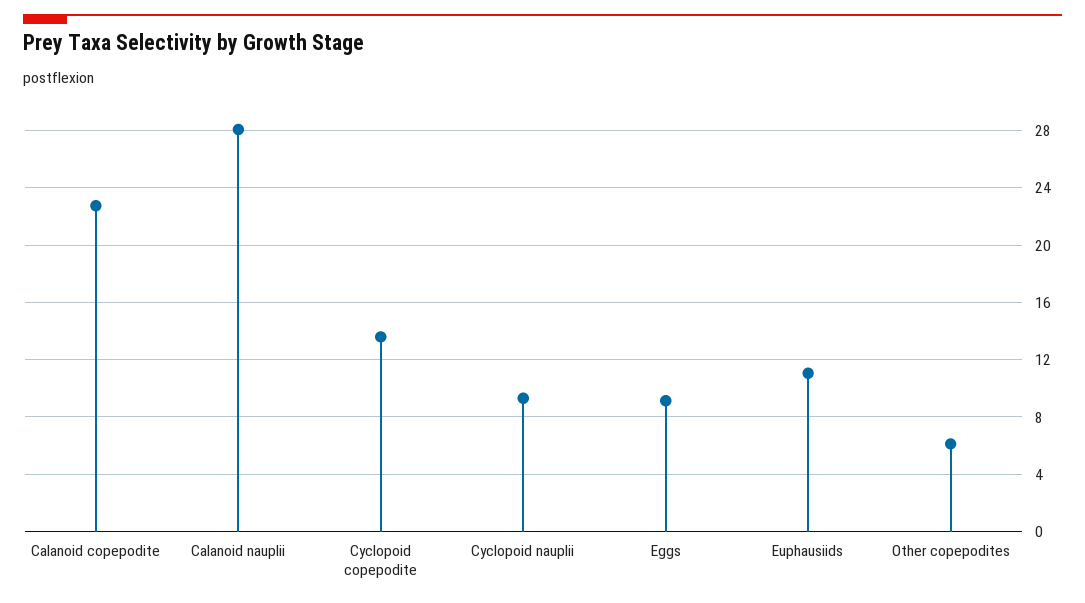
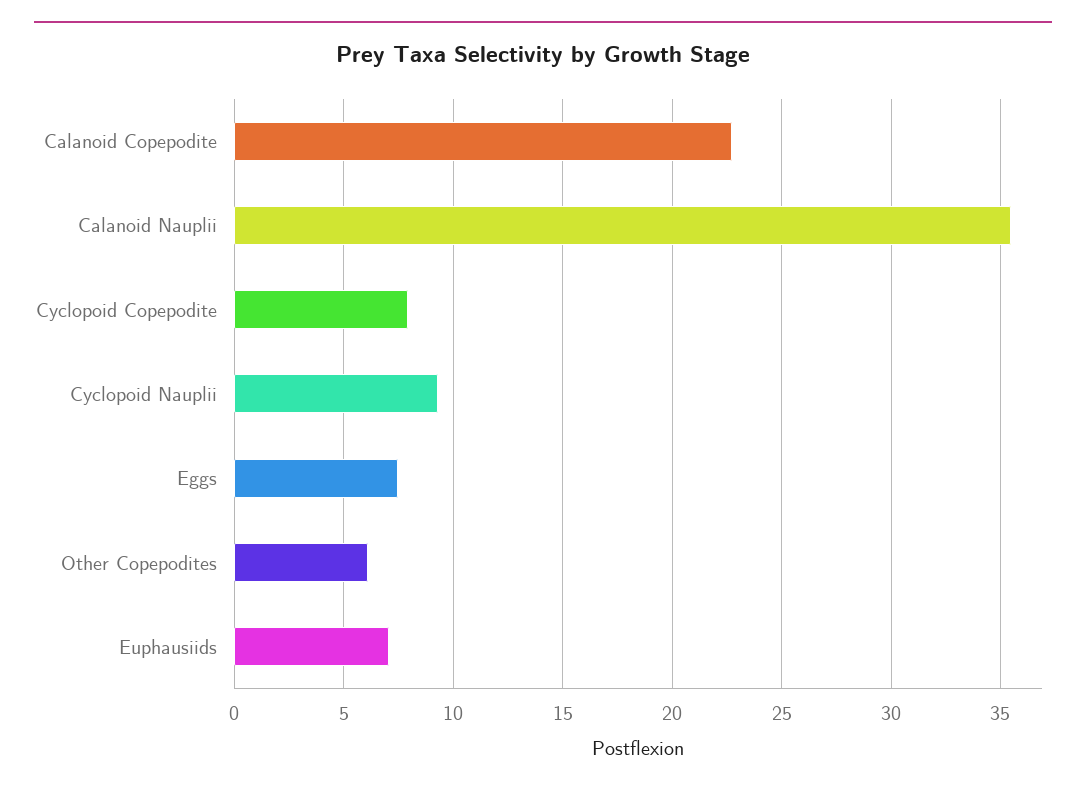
  {
    "Calanoid copepodite": 22.5,
-   "Calanoid nauplii": 28,
+   "Calanoid nauplii": 35.5,
-   "Cyclopoid copepodite": 13.5,
+   "Cyclopoid copepodite": 8,
    "Cyclopoid nauplii": 9.5,
-   "Eggs": 9,
+   "Eggs": 7.5,
-   "Euphausiids": 11,
+   "Euphausiids": 7,
    "Other copepodites": 6
  }

